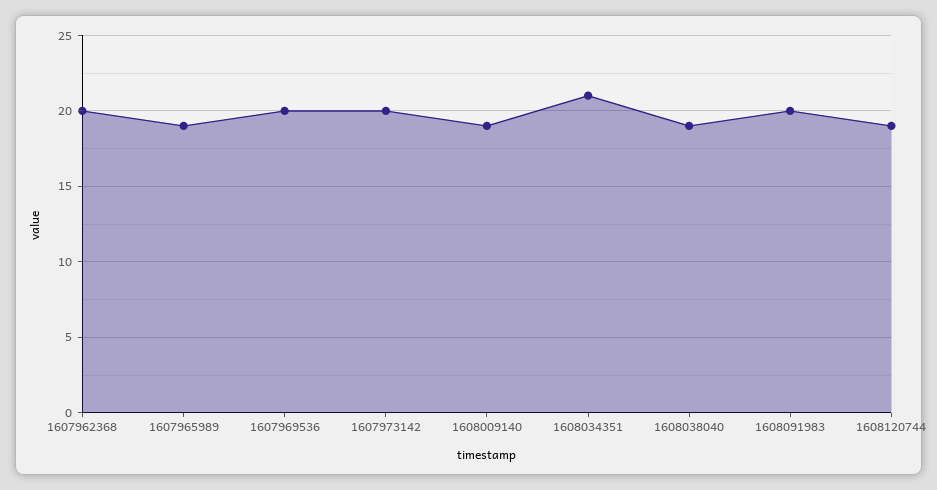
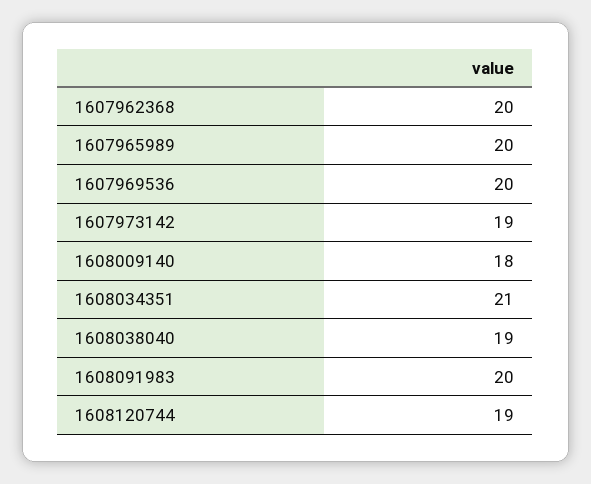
  {
    "1607962368": 20,
-   "1607965989": 19,
+   "1607965989": 20,
    "1607969536": 20,
-   "1607973142": 20,
+   "1607973142": 19,
-   "1608009140": 19,
+   "1608009140": 18,
    "1608034351": 21,
    "1608038040": 19,
    "1608091983": 20,
    "1608120744": 19
  }

